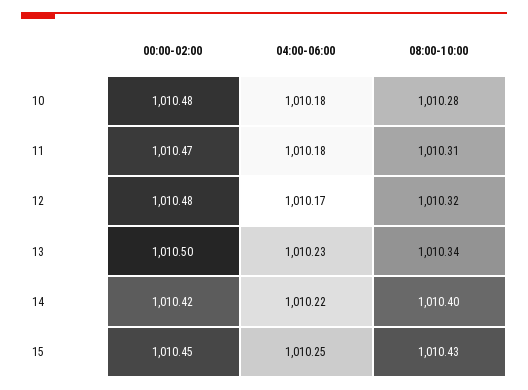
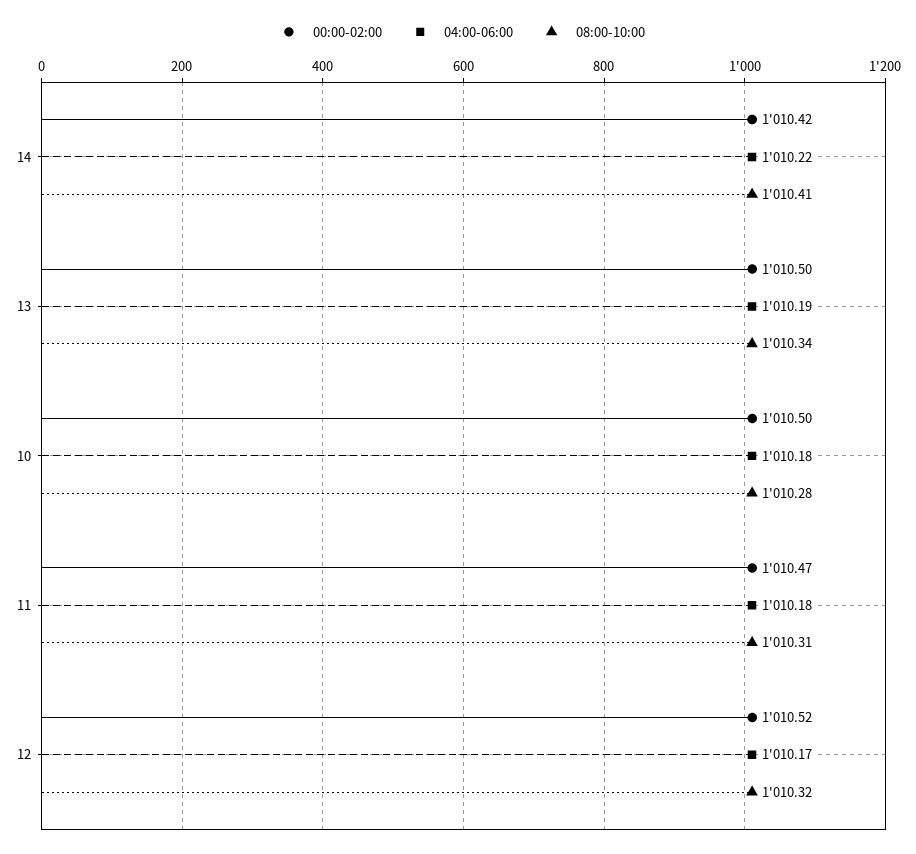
  {
    "00:00-02:00": {
-     "10": 1010.48,
+     "10": 1010.5,
      "11": 1010.47,
-     "12": 1010.48,
+     "12": 1010.52,
      "13": 1010.5,
-     "14": 1010.42,
+     "14": 1010.42
-     "15": 1010.45
    },
    "04:00-06:00": {
      "10": 1010.18,
      "11": 1010.18,
      "12": 1010.17,
-     "13": 1010.23,
+     "13": 1010.19,
-     "14": 1010.22,
+     "14": 1010.22
-     "15": 1010.25
    },
    "08:00-10:00": {
      "10": 1010.28,
      "11": 1010.31,
      "12": 1010.32,
      "13": 1010.34,
-     "14": 1010.4,
+     "14": 1010.41
-     "15": 1010.43
    }
  }

